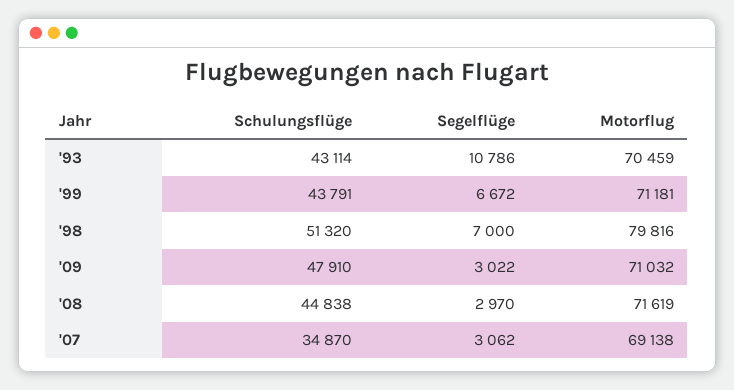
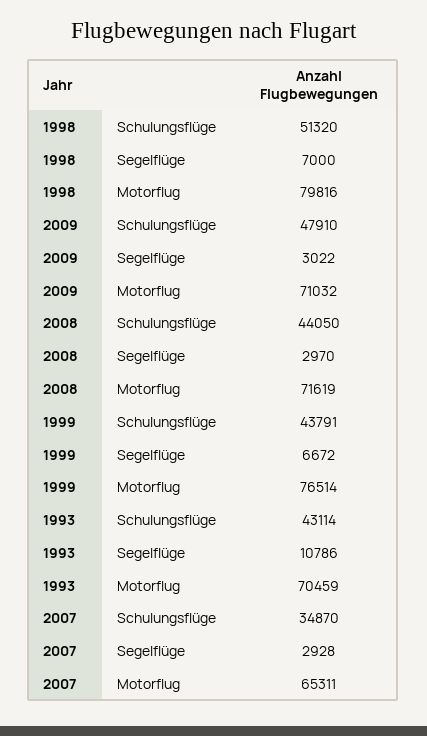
  {
    "Schulungsflüge": {
      "'93": 43114,
      "'99": 43791,
      "'98": 51320,
      "'09": 47910,
-     "'08": 44838,
+     "'08": 44050,
      "'07": 34870
    },
    "Segelflüge": {
      "'93": 10786,
      "'99": 6672,
      "'98": 7000,
      "'09": 3022,
      "'08": 2970,
-     "'07": 3062
+     "'07": 2928
    },
    "Motorflug": {
      "'93": 70459,
-     "'99": 71181,
+     "'99": 76514,
      "'98": 79816,
      "'09": 71032,
      "'08": 71619,
-     "'07": 69138
+     "'07": 65311
    }
  }

